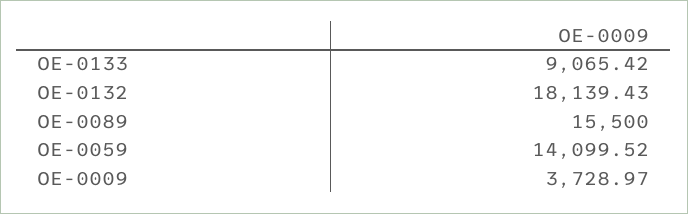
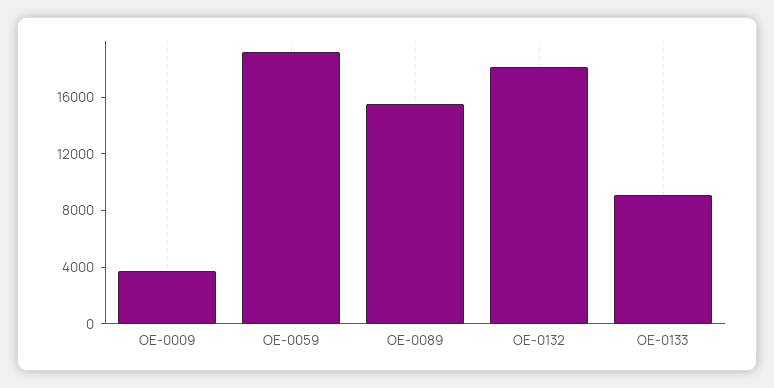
  {
    "OE-0133": 9065.42,
    "OE-0132": 18139.43,
    "OE-0089": 15500,
-   "OE-0059": 14099.52,
+   "OE-0059": 19000,
    "OE-0009": 3728.97
  }

